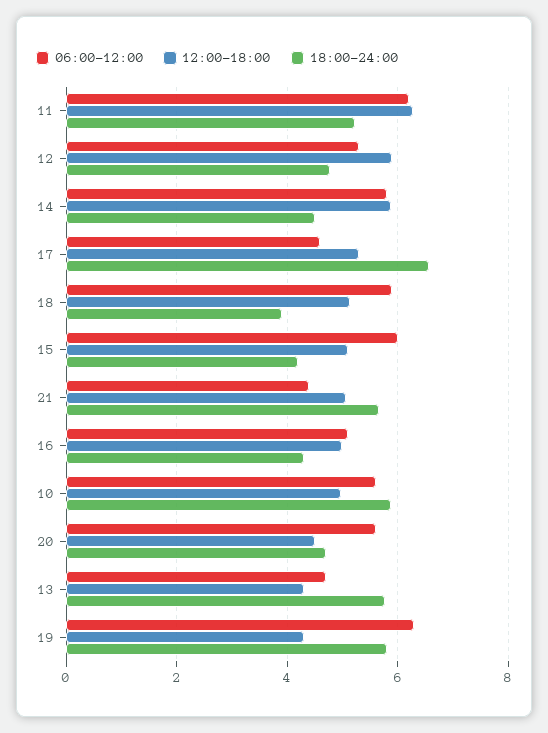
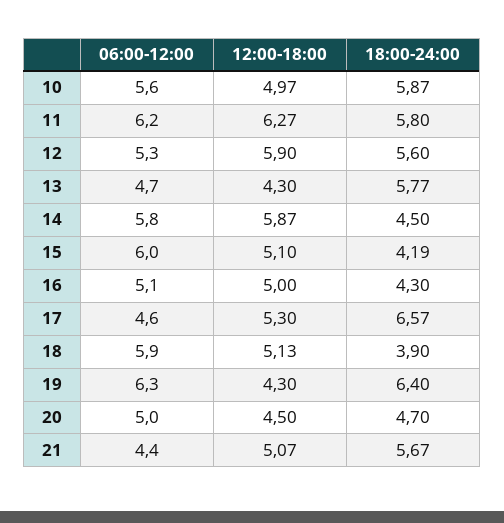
  {
    "06:00-12:00": {
      "11": 6.2,
      "12": 5.3,
      "14": 5.8,
      "17": 4.6,
      "18": 5.9,
      "15": 6,
      "21": 4.4,
      "16": 5.1,
      "10": 5.6,
-     "20": 5.6,
+     "20": 5,
      "13": 4.7,
      "19": 6.3
    },
    "12:00-18:00": {
      "11": 6.27,
      "12": 5.9,
      "14": 5.87,
      "17": 5.3,
      "18": 5.13,
      "15": 5.1,
      "21": 5.07,
      "16": 5,
      "10": 4.97,
      "20": 4.5,
      "13": 4.3,
      "19": 4.3
    },
    "18:00-24:00": {
-     "11": 5.2,
+     "11": 5.8,
-     "12": 4.8,
+     "12": 5.6,
      "14": 4.5,
      "17": 6.57,
      "18": 3.9,
      "15": 4.19,
      "21": 5.67,
      "16": 4.3,
      "10": 5.87,
      "20": 4.7,
      "13": 5.77,
-     "19": 5.8
+     "19": 6.4
    }
  }

